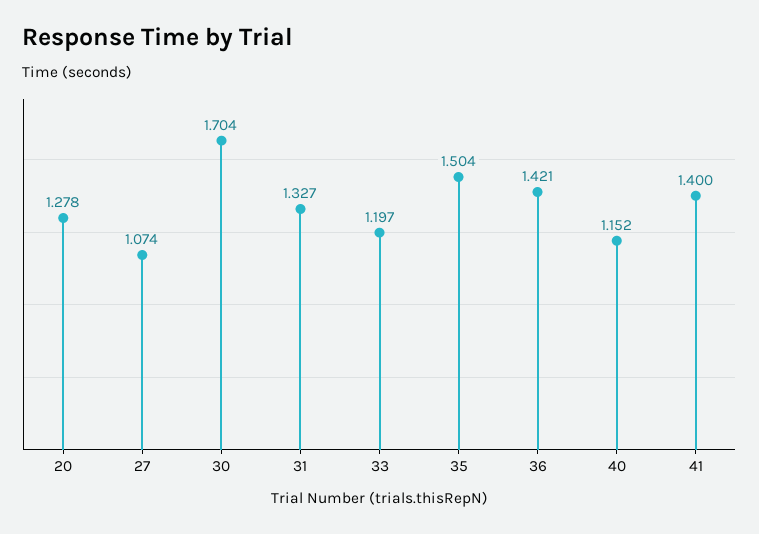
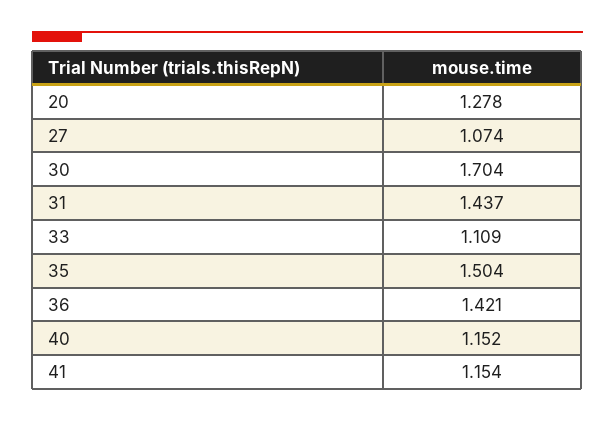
  {
    "20": 1.278,
    "27": 1.074,
    "30": 1.704,
-   "31": 1.327,
+   "31": 1.437,
-   "33": 1.197,
+   "33": 1.109,
    "35": 1.504,
    "36": 1.421,
    "40": 1.152,
-   "41": 1.4
+   "41": 1.154
  }

